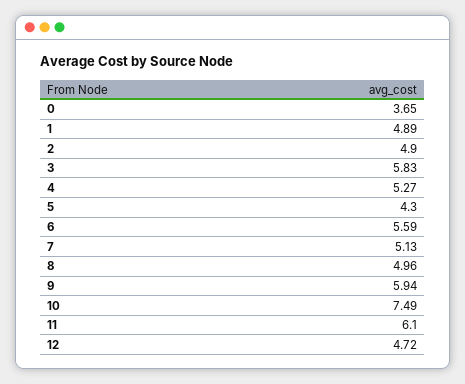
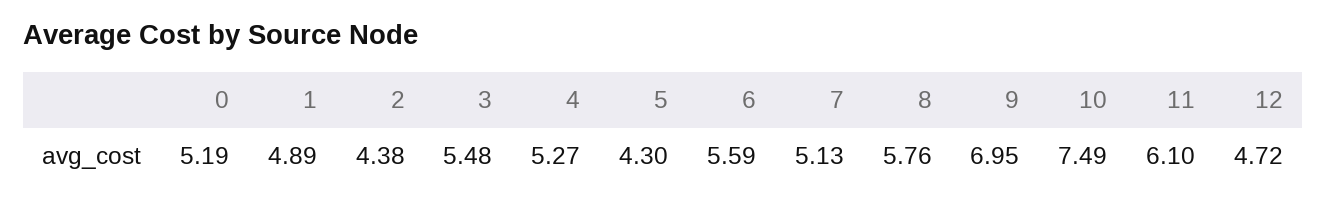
  {
-   "0": 3.65,
+   "0": 5.19,
    "1": 4.89,
-   "2": 4.9,
+   "2": 4.38,
-   "3": 5.83,
+   "3": 5.48,
    "4": 5.27,
    "5": 4.3,
    "6": 5.59,
    "7": 5.13,
-   "8": 4.96,
+   "8": 5.76,
-   "9": 5.94,
+   "9": 6.95,
    "10": 7.49,
    "11": 6.1,
    "12": 4.72
  }

